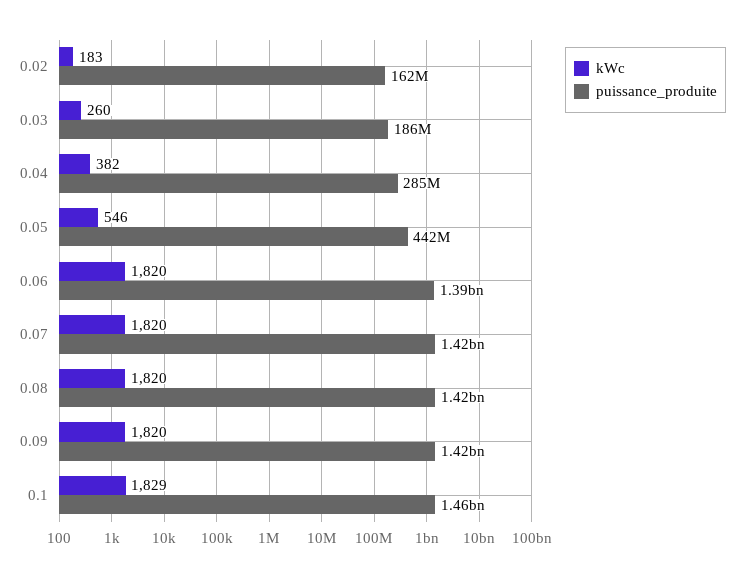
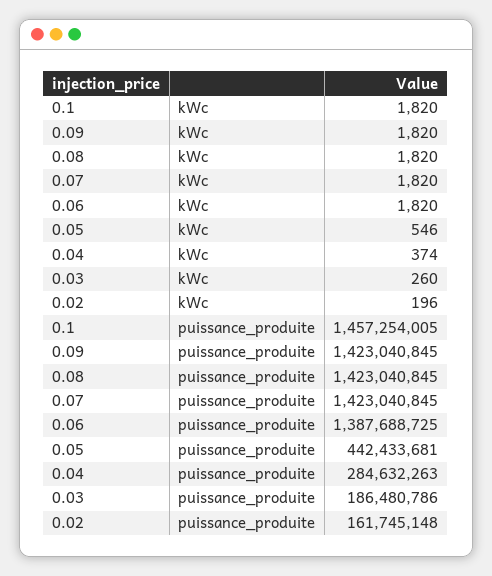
  {
    "kWc": {
-     "0.02": 183,
+     "0.02": 196,
      "0.03": 260,
-     "0.04": 382,
+     "0.04": 374,
      "0.05": 546,
      "0.06": 1820,
      "0.07": 1820,
      "0.08": 1820,
      "0.09": 1820,
-     "0.1": 1829
+     "0.1": 1820
    },
    "puissance_produite": {
      "0.02": 161745148,
      "0.03": 186480786,
      "0.04": 284632263,
      "0.05": 442433681,
      "0.06": 1387688725,
      "0.07": 1423040845,
      "0.08": 1423040845,
      "0.09": 1423040845,
      "0.1": 1457254005
    }
  }

